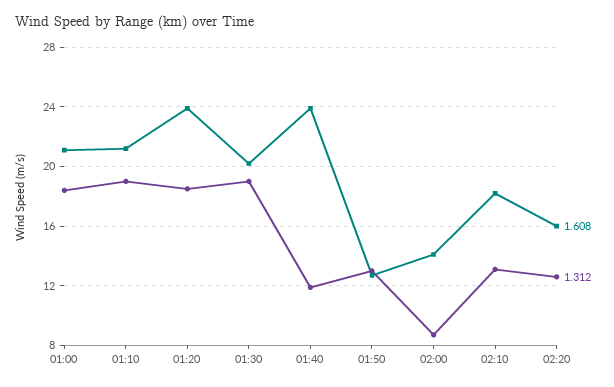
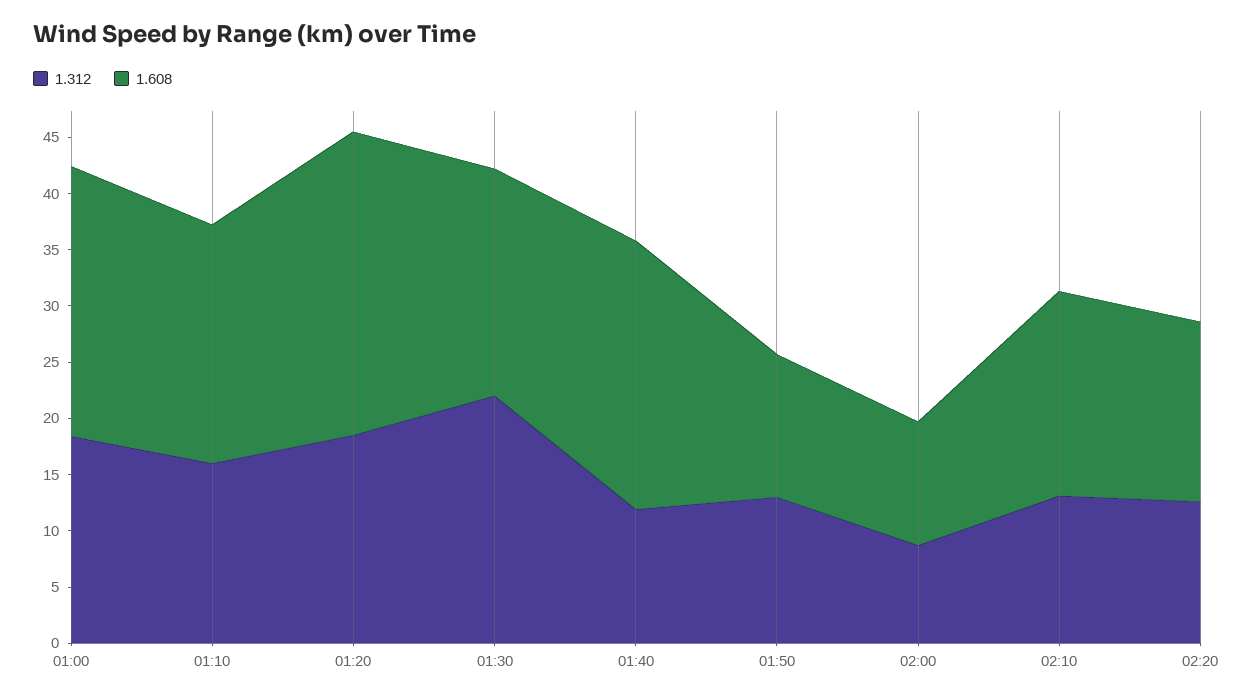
  {
    "1.608": {
-     "01:00": 21,
+     "01:00": 24,
      "01:10": 21,
-     "01:20": 24,
+     "01:20": 27,
      "01:30": 20,
      "01:40": 24,
      "01:50": 12.5,
-     "02:00": 14,
+     "02:00": 11,
      "02:10": 18,
      "02:20": 16
    },
    "1.312": {
      "01:00": 18.5,
-     "01:10": 19,
+     "01:10": 16,
      "01:20": 18.5,
-     "01:30": 19,
+     "01:30": 22,
      "01:40": 12,
      "01:50": 13,
      "02:00": 8.5,
      "02:10": 13,
      "02:20": 12.5
    }
  }

